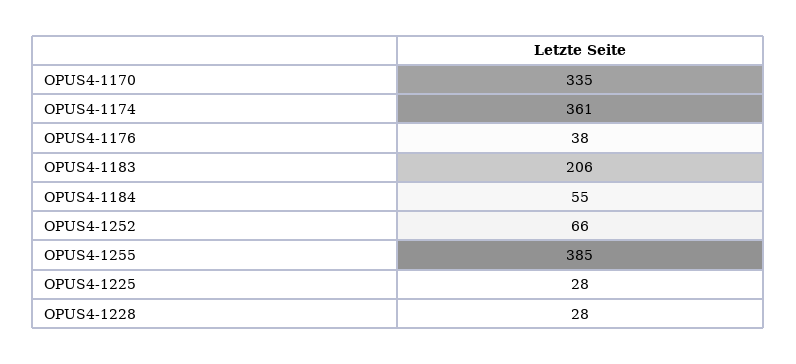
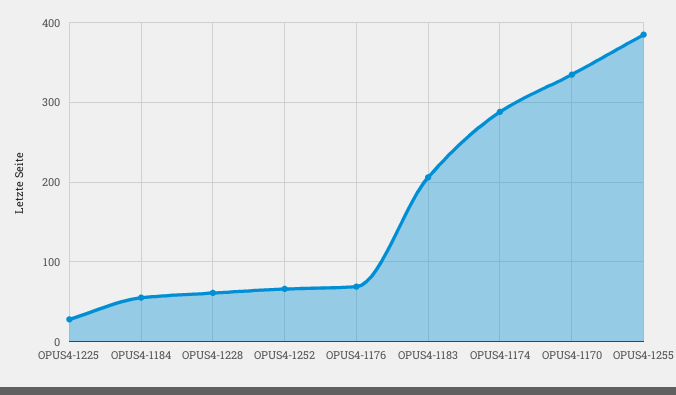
  {
    "OPUS4-1170": 335,
-   "OPUS4-1174": 361,
+   "OPUS4-1174": 290,
-   "OPUS4-1176": 38,
+   "OPUS4-1176": 70,
    "OPUS4-1183": 206,
    "OPUS4-1184": 55,
    "OPUS4-1252": 66,
    "OPUS4-1255": 385,
    "OPUS4-1225": 28,
-   "OPUS4-1228": 28
+   "OPUS4-1228": 60
  }

